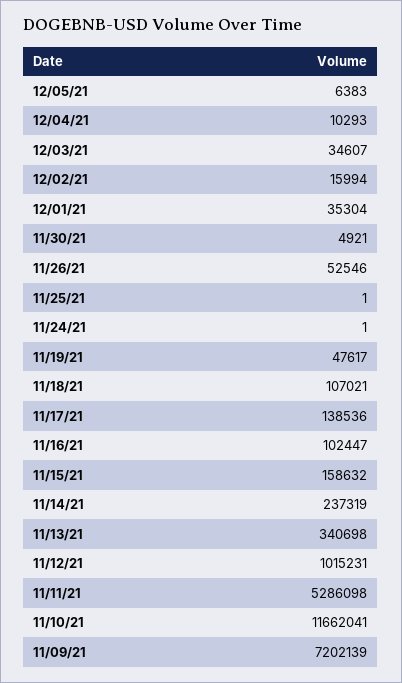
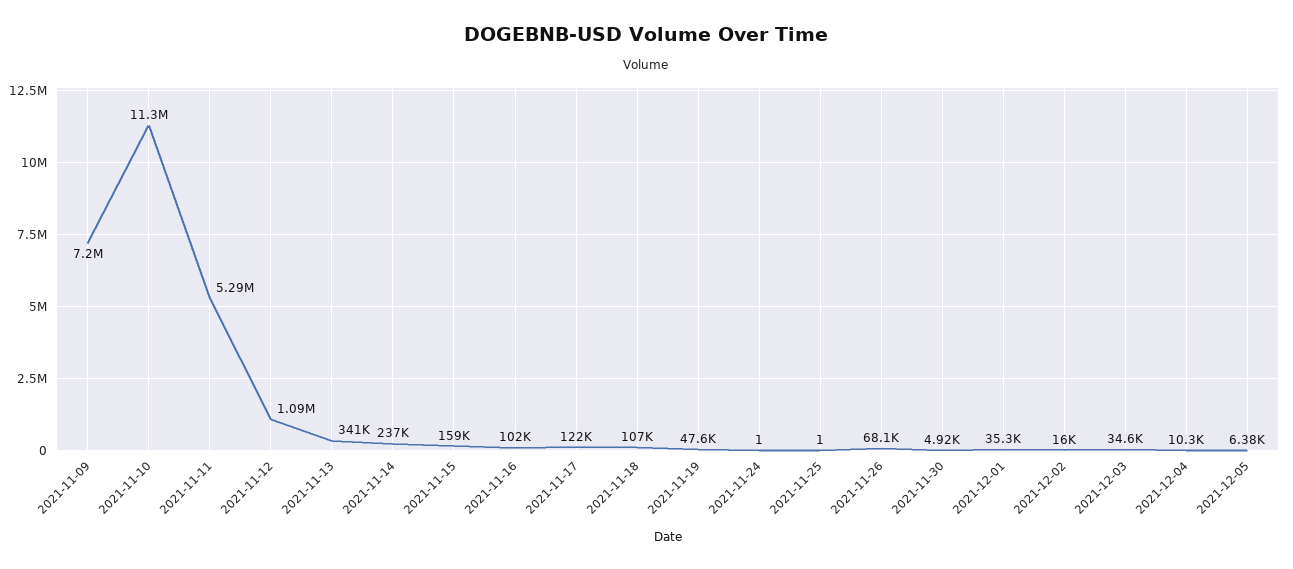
  {
    "12/05/21": 6383,
    "12/04/21": 10293,
    "12/03/21": 34607,
    "12/02/21": 15994,
    "12/01/21": 35304,
    "11/30/21": 4921,
-   "11/26/21": 52546,
+   "11/26/21": 68100,
    "11/25/21": 1,
    "11/24/21": 1,
    "11/19/21": 47617,
    "11/18/21": 107021,
-   "11/17/21": 138536,
+   "11/17/21": 122000,
    "11/16/21": 102447,
    "11/15/21": 158632,
    "11/14/21": 237319,
    "11/13/21": 340698,
-   "11/12/21": 1015231,
+   "11/12/21": 1090000,
    "11/11/21": 5286098,
-   "11/10/21": 11662041,
+   "11/10/21": 11300000,
    "11/09/21": 7202139
  }

